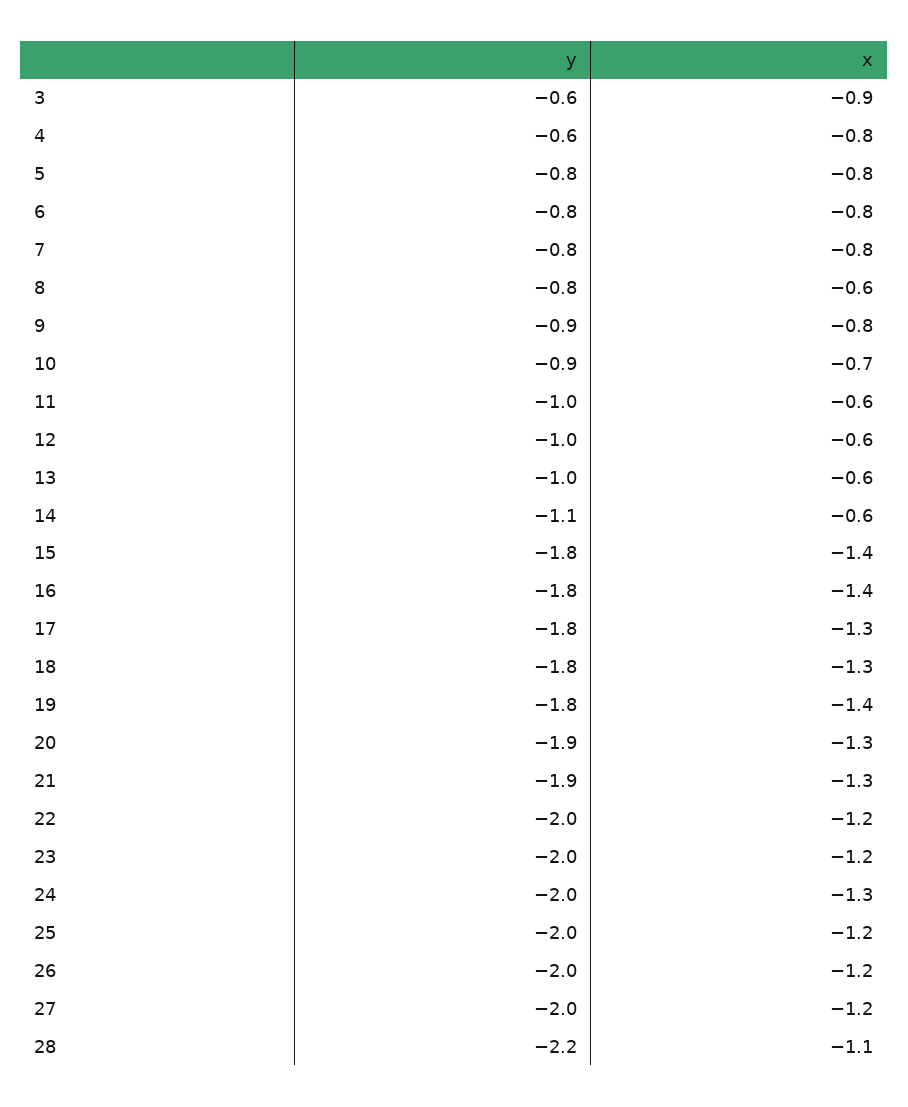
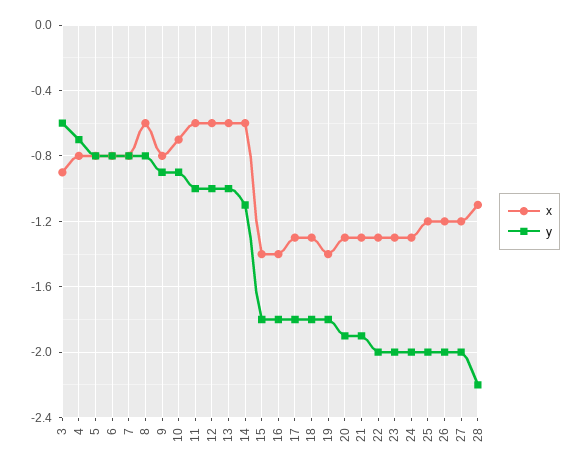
  {
    "y": {
      "3": -0.6,
-     "4": -0.6,
+     "4": -0.7,
      "5": -0.8,
      "6": -0.8,
      "7": -0.8,
      "8": -0.8,
      "9": -0.9,
      "10": -0.9,
      "11": -1,
      "12": -1,
      "13": -1,
      "14": -1.1,
      "15": -1.8,
      "16": -1.8,
      "17": -1.8,
      "18": -1.8,
      "19": -1.8,
      "20": -1.9,
      "21": -1.9,
      "22": -2,
      "23": -2,
      "24": -2,
      "25": -2,
      "26": -2,
      "27": -2,
      "28": -2.2
    },
    "x": {
      "3": -0.9,
      "4": -0.8,
      "5": -0.8,
      "6": -0.8,
      "7": -0.8,
      "8": -0.6,
      "9": -0.8,
      "10": -0.7,
      "11": -0.6,
      "12": -0.6,
      "13": -0.6,
      "14": -0.6,
      "15": -1.4,
      "16": -1.4,
      "17": -1.3,
      "18": -1.3,
      "19": -1.4,
      "20": -1.3,
      "21": -1.3,
-     "22": -1.2,
+     "22": -1.3,
-     "23": -1.2,
+     "23": -1.3,
      "24": -1.3,
      "25": -1.2,
      "26": -1.2,
      "27": -1.2,
      "28": -1.1
    }
  }

